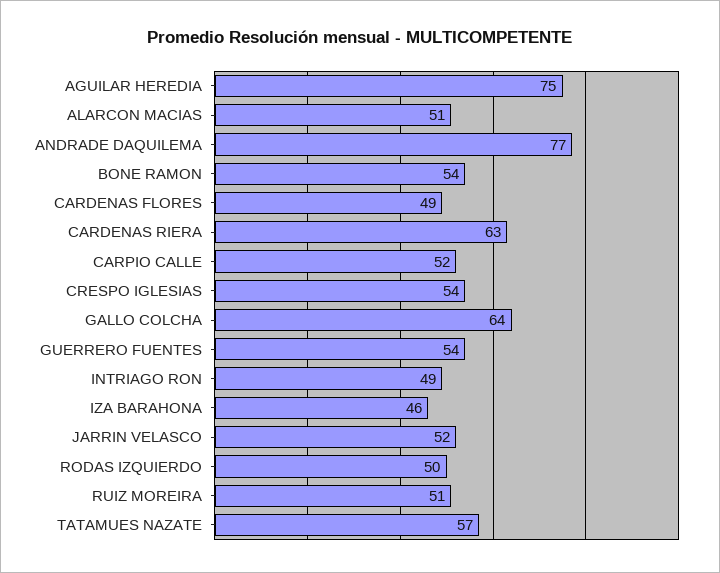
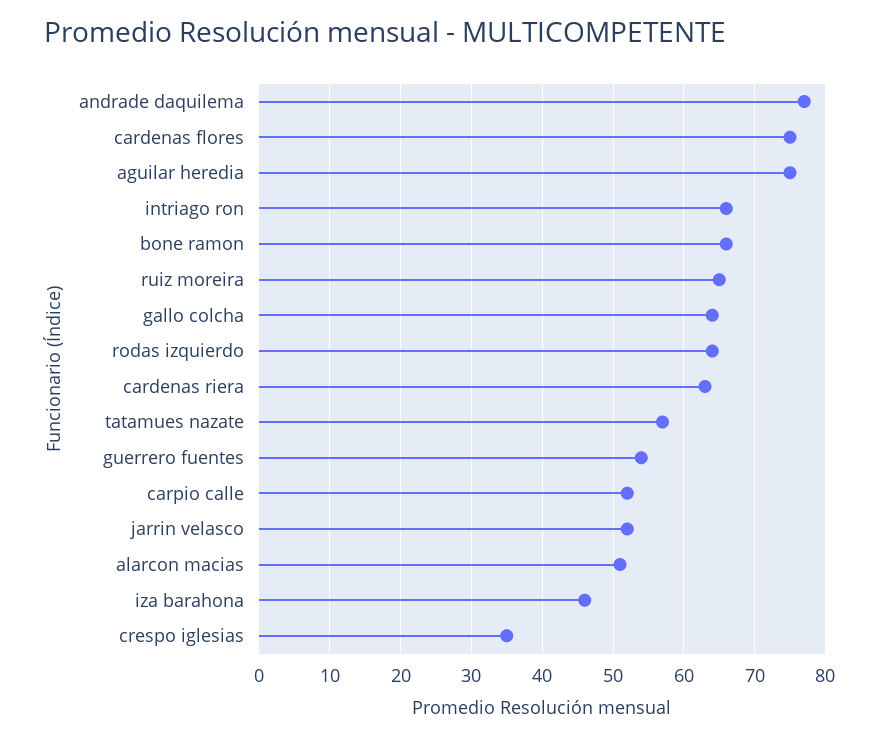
  {
    "AGUILAR HEREDIA": 75,
    "ALARCON MACIAS": 51,
    "ANDRADE DAQUILEMA": 77,
-   "BONE RAMON": 54,
+   "BONE RAMON": 66,
-   "CARDENAS FLORES": 49,
+   "CARDENAS FLORES": 75,
    "CARDENAS RIERA": 63,
    "CARPIO CALLE": 52,
-   "CRESPO IGLESIAS": 54,
+   "CRESPO IGLESIAS": 35,
    "GALLO COLCHA": 64,
    "GUERRERO FUENTES": 54,
-   "INTRIAGO RON": 49,
+   "INTRIAGO RON": 66,
    "IZA BARAHONA": 46,
    "JARRIN VELASCO": 52,
-   "RODAS IZQUIERDO": 50,
+   "RODAS IZQUIERDO": 64,
-   "RUIZ MOREIRA": 51,
+   "RUIZ MOREIRA": 65,
    "TATAMUES NAZATE": 57
  }

